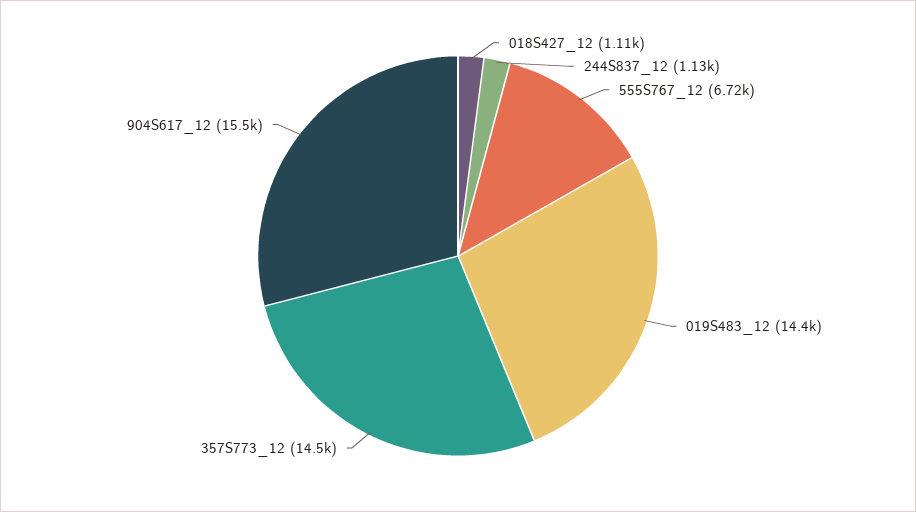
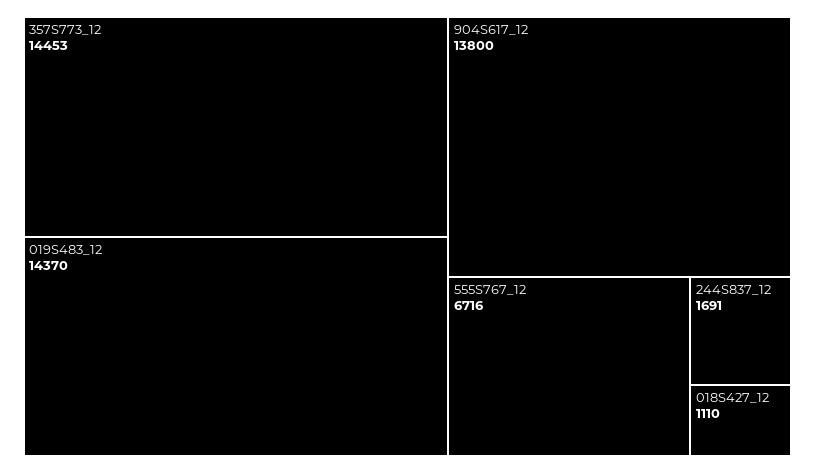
  {
    "018S427_12": 1110,
-   "244S837_12": 1130,
+   "244S837_12": 1691,
    "555S767_12": 6716,
    "019S483_12": 14370,
    "357S773_12": 14453,
-   "904S617_12": 15500
+   "904S617_12": 13800
  }

